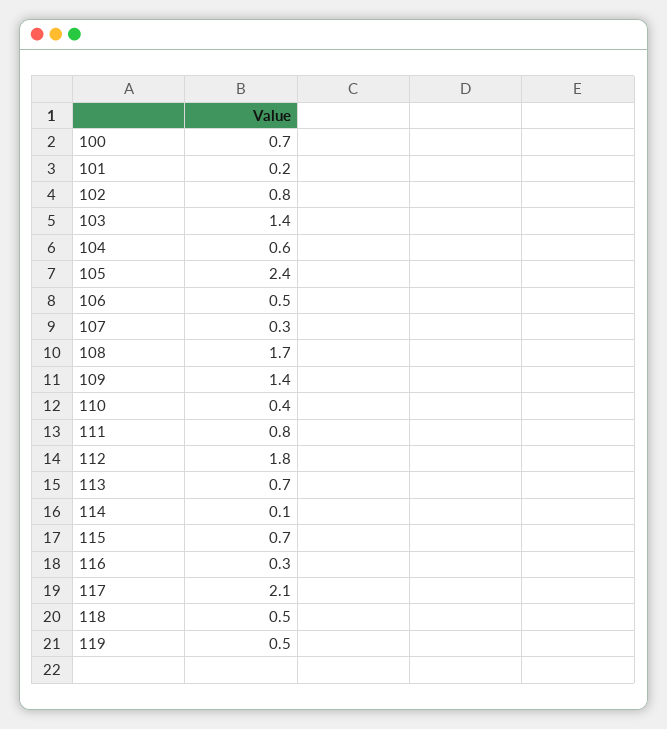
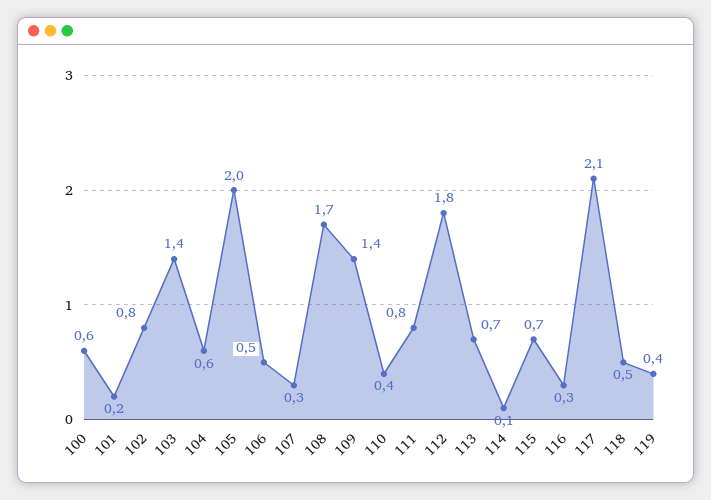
  {
-   "100": 0.7,
+   "100": 0.6,
    "101": 0.2,
    "102": 0.8,
    "103": 1.4,
    "104": 0.6,
-   "105": 2.4,
+   "105": 2,
    "106": 0.5,
    "107": 0.3,
    "108": 1.7,
    "109": 1.4,
    "110": 0.4,
    "111": 0.8,
    "112": 1.8,
    "113": 0.7,
    "114": 0.1,
    "115": 0.7,
    "116": 0.3,
    "117": 2.1,
    "118": 0.5,
-   "119": 0.5
+   "119": 0.4
  }

